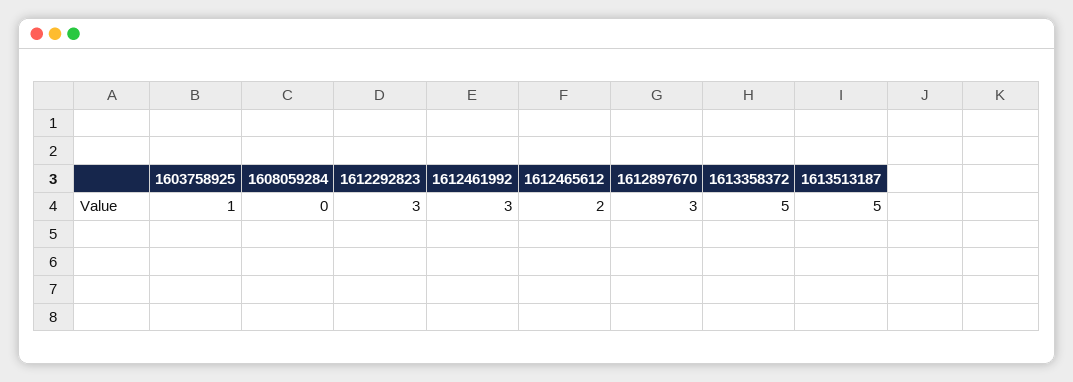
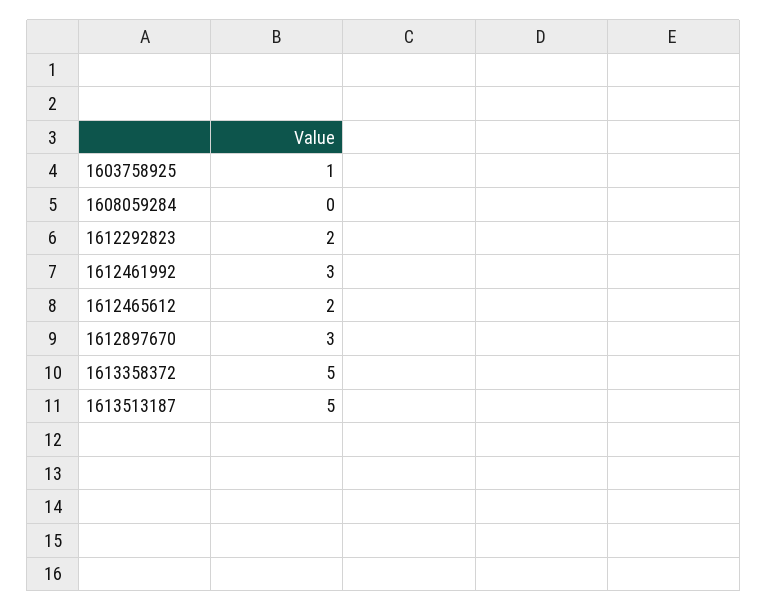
  {
    "1603758925": 1,
    "1608059284": 0,
-   "1612292823": 3,
+   "1612292823": 2,
    "1612461992": 3,
    "1612465612": 2,
    "1612897670": 3,
    "1613358372": 5,
    "1613513187": 5
  }

